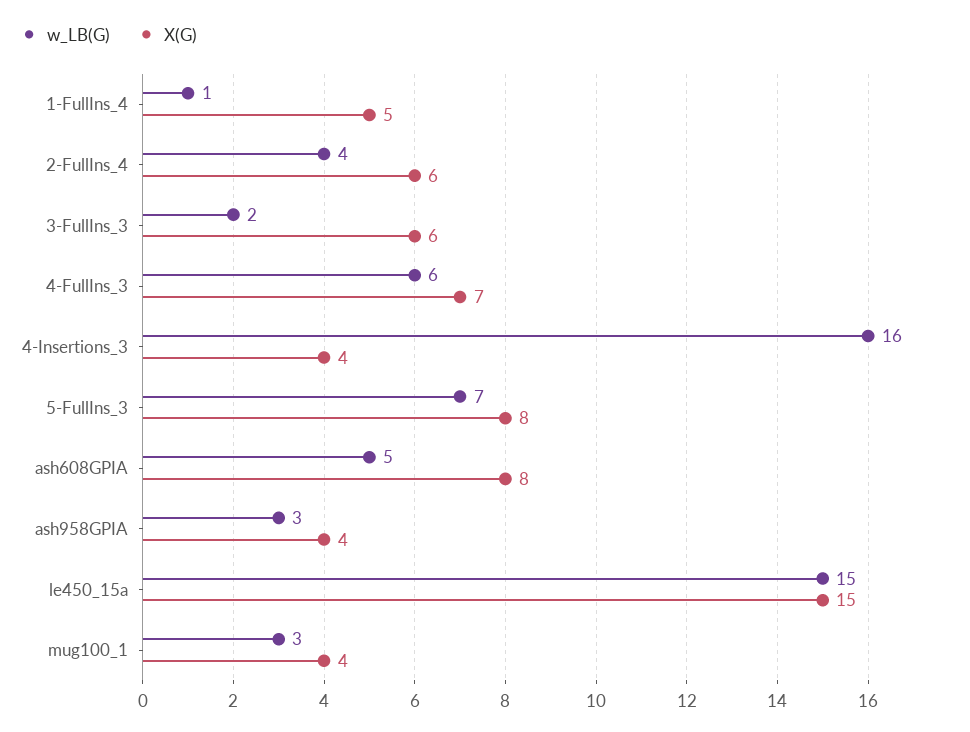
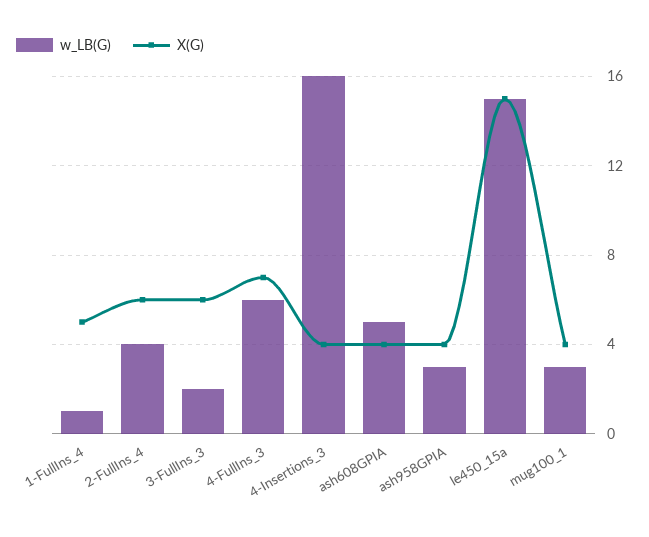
  {
    "w_LB(G)": {
      "1-FullIns_4": 1,
      "2-FullIns_4": 4,
      "3-FullIns_3": 2,
      "4-FullIns_3": 6,
      "4-Insertions_3": 16,
-     "5-FullIns_3": 7,
      "ash608GPIA": 5,
      "ash958GPIA": 3,
      "le450_15a": 15,
      "mug100_1": 3
    },
    "X(G)": {
      "1-FullIns_4": 5,
      "2-FullIns_4": 6,
      "3-FullIns_3": 6,
      "4-FullIns_3": 7,
      "4-Insertions_3": 4,
-     "5-FullIns_3": 8,
-     "ash608GPIA": 8,
+     "ash608GPIA": 4,
      "ash958GPIA": 4,
      "le450_15a": 15,
      "mug100_1": 4
    }
  }

